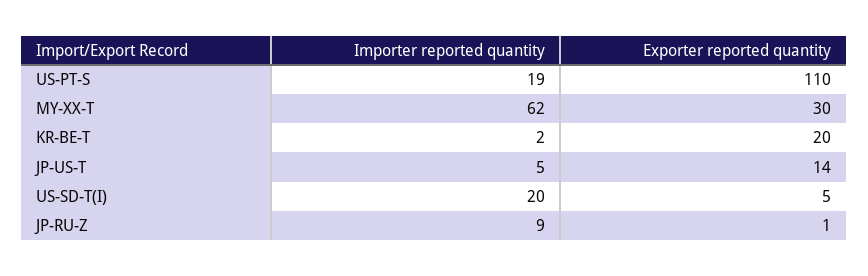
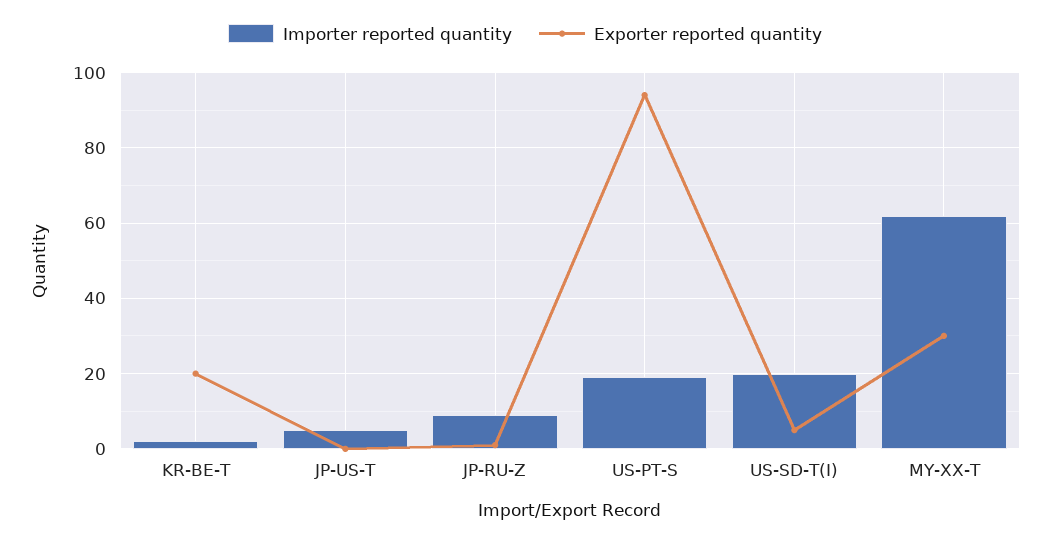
  {
    "Importer reported quantity": {
      "US-PT-S": 19,
      "MY-XX-T": 62,
      "KR-BE-T": 2,
      "JP-US-T": 5,
      "US-SD-T(I)": 20,
      "JP-RU-Z": 9
    },
    "Exporter reported quantity": {
-     "US-PT-S": 110,
+     "US-PT-S": 95,
      "MY-XX-T": 30,
      "KR-BE-T": 20,
-     "JP-US-T": 14,
+     "JP-US-T": 0,
      "US-SD-T(I)": 5,
      "JP-RU-Z": 1
    }
  }

